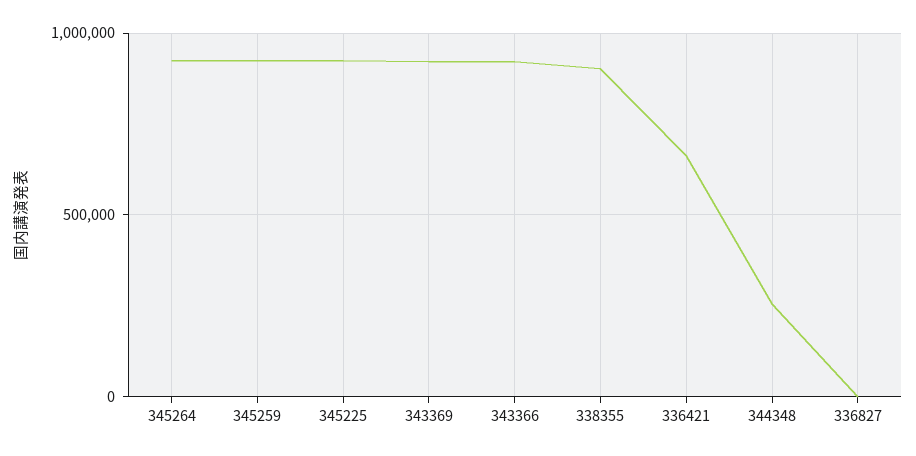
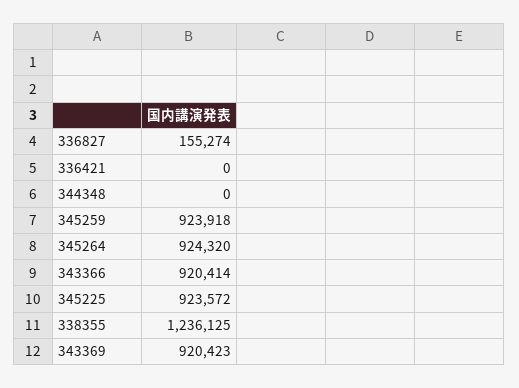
  {
    "345264": 924320,
    "345259": 923918,
    "345225": 923572,
    "343369": 920423,
    "343366": 920414,
-   "338355": 900000,
+   "338355": 1236125,
-   "336421": 650000,
+   "336421": 0,
-   "344348": 250000,
+   "344348": 0,
-   "336827": 0
+   "336827": 155274
  }

